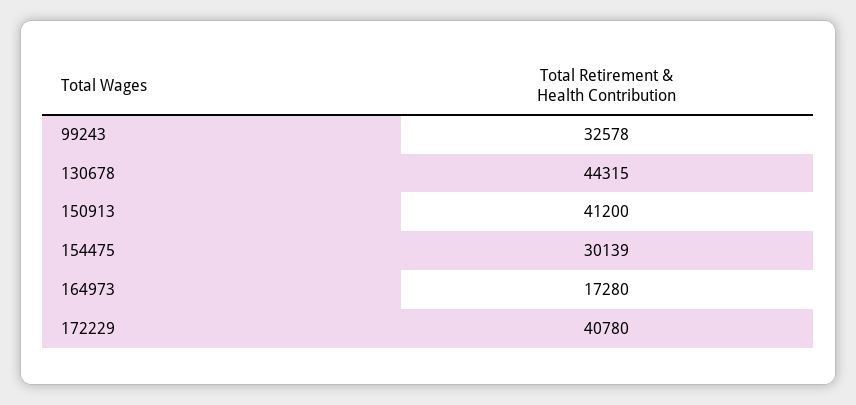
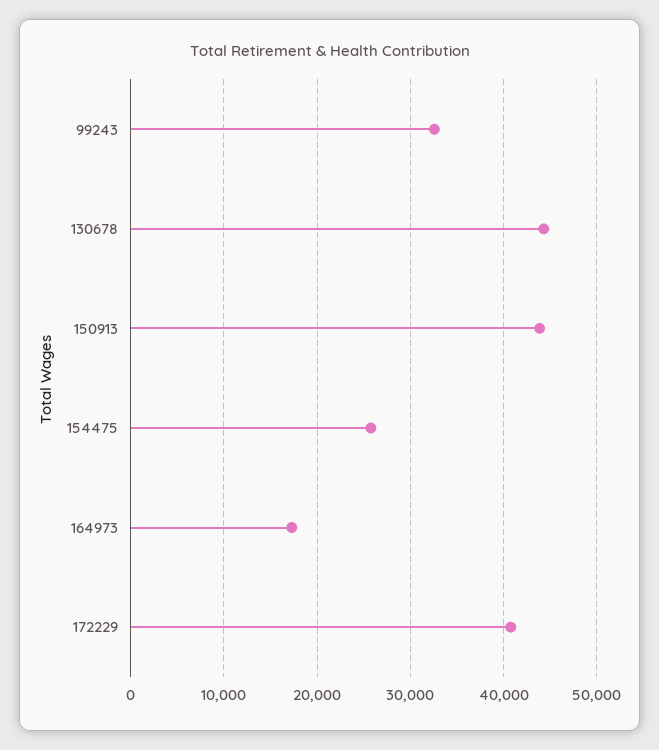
  {
    "99243": 32578,
    "130678": 44315,
-   "150913": 41200,
+   "150913": 44000,
-   "154475": 30139,
+   "154475": 26000,
    "164973": 17280,
    "172229": 40780
  }

